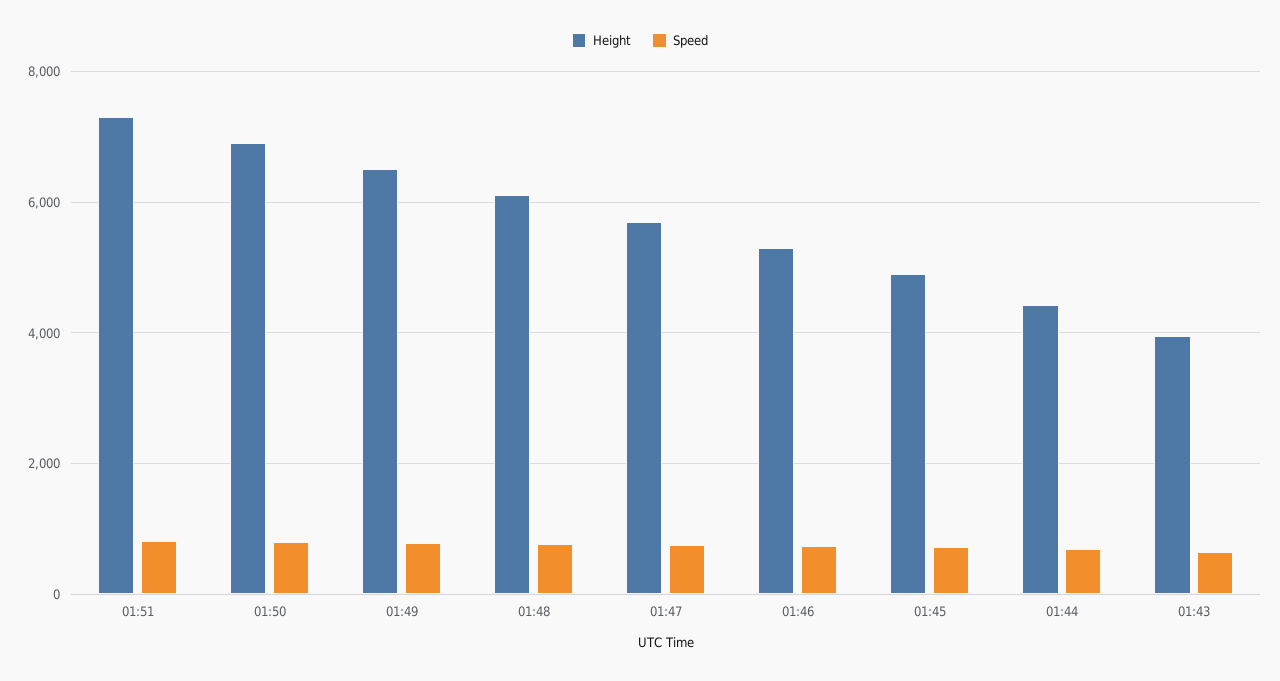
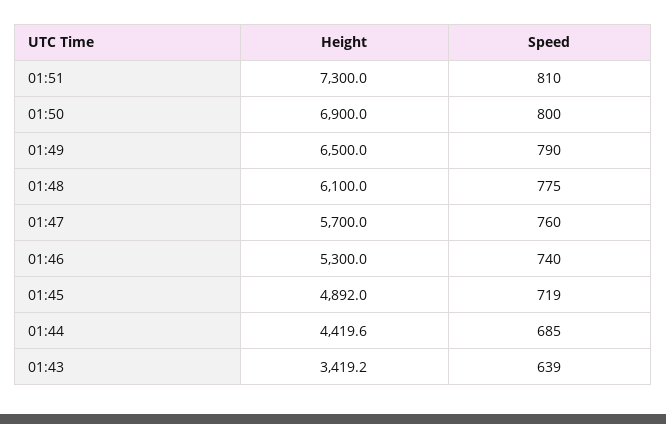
  {
    "Height": {
      "01:51": 7300,
      "01:50": 6900,
      "01:49": 6500,
      "01:48": 6100,
      "01:47": 5700,
      "01:46": 5300,
      "01:45": 4892,
      "01:44": 4419.6,
-     "01:43": 4000
+     "01:43": 3419.2
    },
    "Speed": {
      "01:51": 810,
      "01:50": 800,
      "01:49": 790,
      "01:48": 775,
      "01:47": 760,
      "01:46": 740,
      "01:45": 719,
      "01:44": 685,
      "01:43": 639
    }
  }

